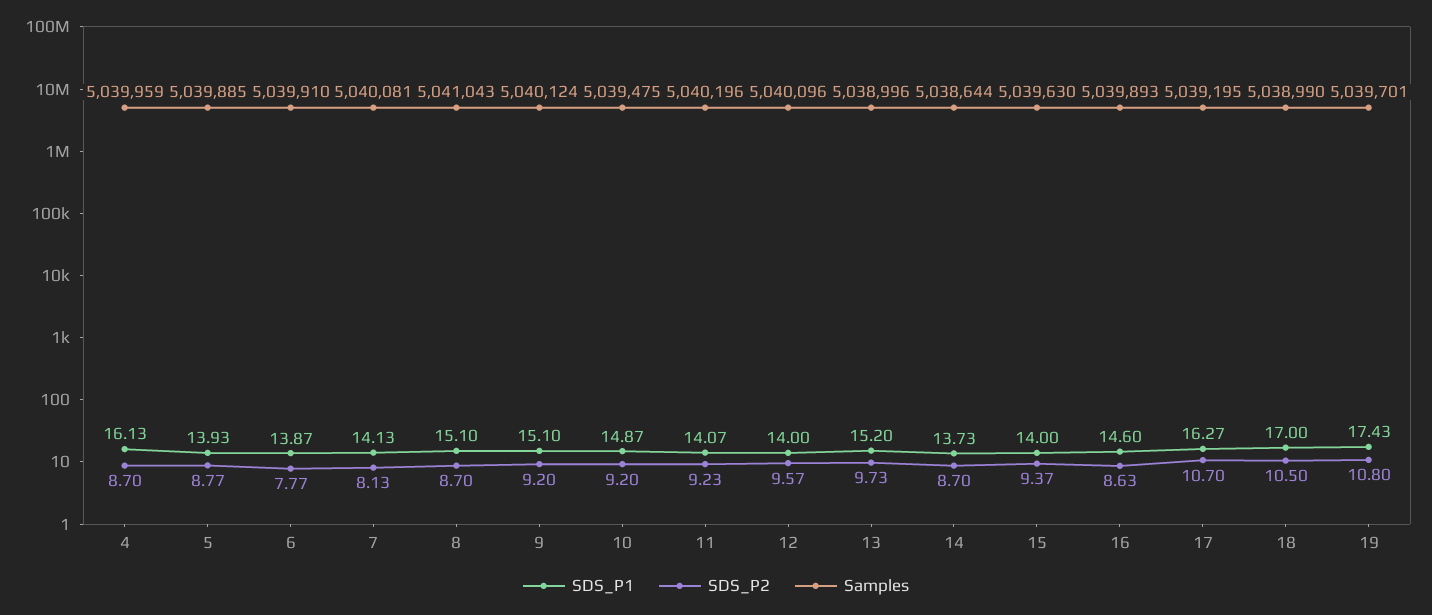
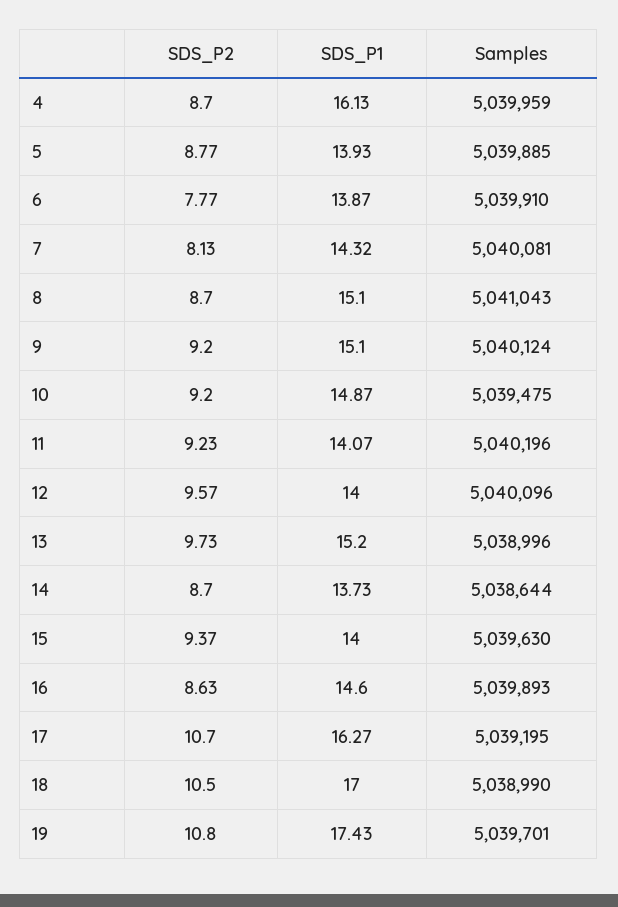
  {
    "SDS_P1": {
      "4": 16.13,
      "5": 13.93,
      "6": 13.87,
-     "7": 14.13,
+     "7": 14.32,
      "8": 15.1,
      "9": 15.1,
      "10": 14.87,
      "11": 14.07,
      "12": 14,
      "13": 15.2,
      "14": 13.73,
      "15": 14,
      "16": 14.6,
      "17": 16.27,
      "18": 17,
      "19": 17.43
    },
    "SDS_P2": {
      "4": 8.7,
      "5": 8.77,
      "6": 7.77,
      "7": 8.13,
      "8": 8.7,
      "9": 9.2,
      "10": 9.2,
      "11": 9.23,
      "12": 9.57,
      "13": 9.73,
      "14": 8.7,
      "15": 9.37,
      "16": 8.63,
      "17": 10.7,
      "18": 10.5,
      "19": 10.8
    },
    "Samples": {
      "4": 5039959,
      "5": 5039885,
      "6": 5039910,
      "7": 5040081,
      "8": 5041043,
      "9": 5040124,
      "10": 5039475,
      "11": 5040196,
      "12": 5040096,
      "13": 5038996,
      "14": 5038644,
      "15": 5039630,
      "16": 5039893,
      "17": 5039195,
      "18": 5038990,
      "19": 5039701
    }
  }

